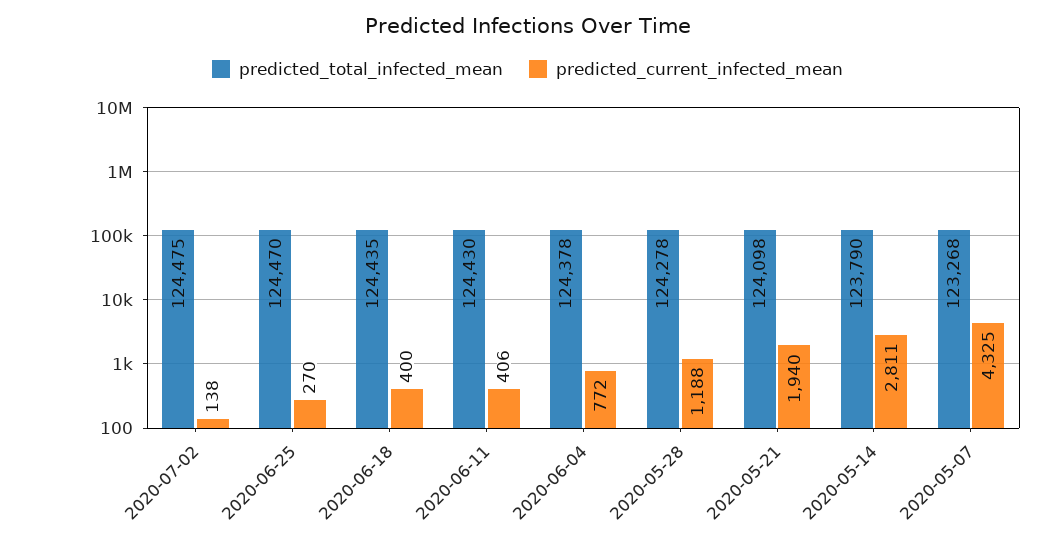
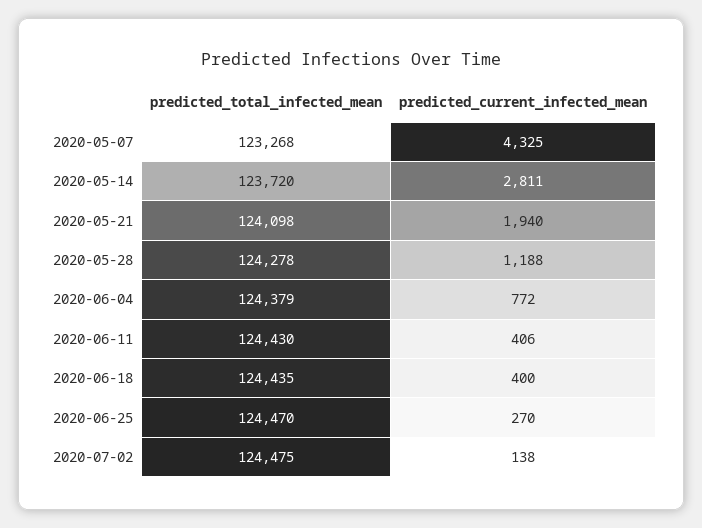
  {
    "predicted_total_infected_mean": {
      "2020-07-02": 124475,
      "2020-06-25": 124470,
      "2020-06-18": 124435,
      "2020-06-11": 124430,
-     "2020-06-04": 124378,
+     "2020-06-04": 124379,
      "2020-05-28": 124278,
      "2020-05-21": 124098,
-     "2020-05-14": 123790,
+     "2020-05-14": 123720,
      "2020-05-07": 123268
    },
    "predicted_current_infected_mean": {
      "2020-07-02": 138,
      "2020-06-25": 270,
      "2020-06-18": 400,
      "2020-06-11": 406,
      "2020-06-04": 772,
      "2020-05-28": 1188,
      "2020-05-21": 1940,
      "2020-05-14": 2811,
      "2020-05-07": 4325
    }
  }

